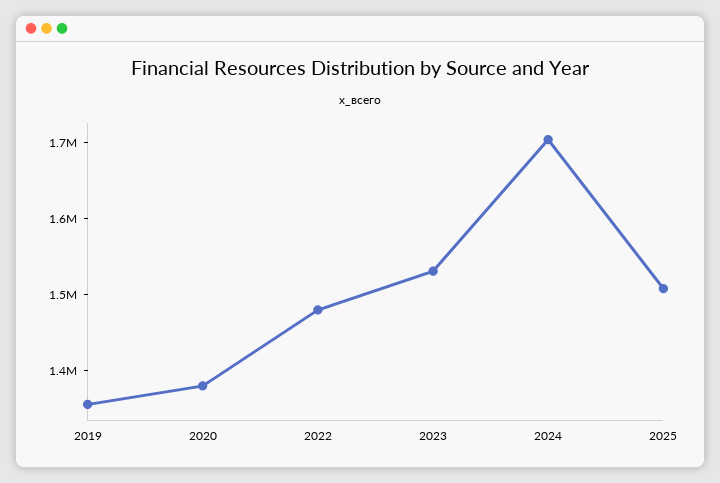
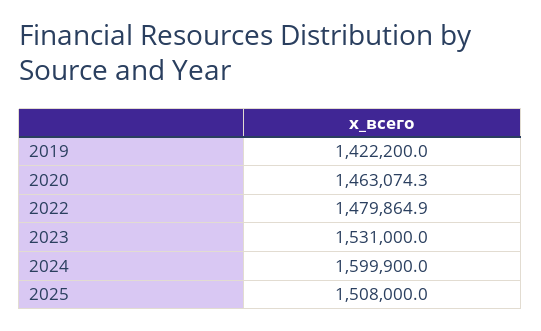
  {
-   "2019": 1360000,
+   "2019": 1422200,
-   "2020": 1380000,
+   "2020": 1463074.3,
    "2022": 1479864.9,
    "2023": 1531000,
-   "2024": 1700000,
+   "2024": 1599900,
    "2025": 1508000
  }

